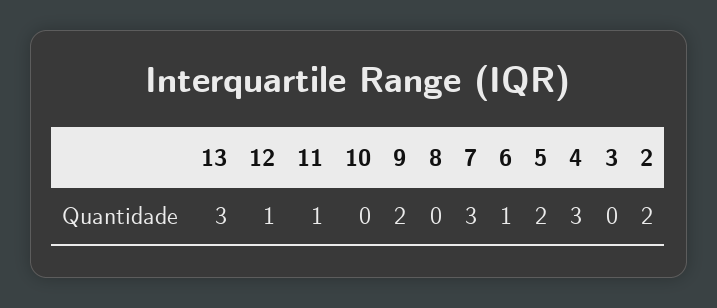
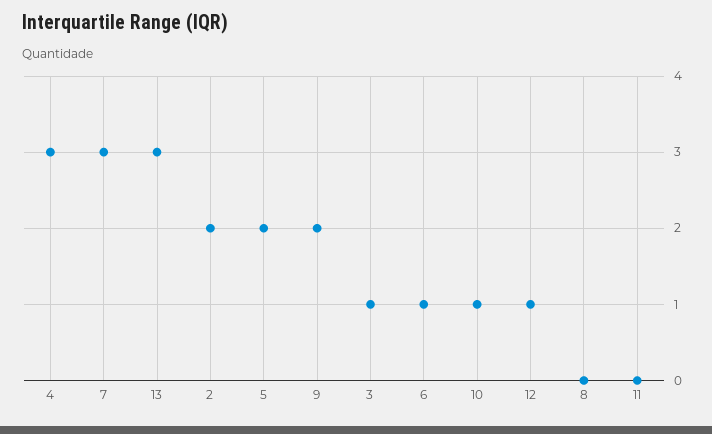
  {
    "13": 3,
    "12": 1,
-   "11": 1,
+   "11": 0,
-   "10": 0,
+   "10": 1,
    "9": 2,
    "8": 0,
    "7": 3,
    "6": 1,
    "5": 2,
    "4": 3,
-   "3": 0,
+   "3": 1,
    "2": 2
  }

